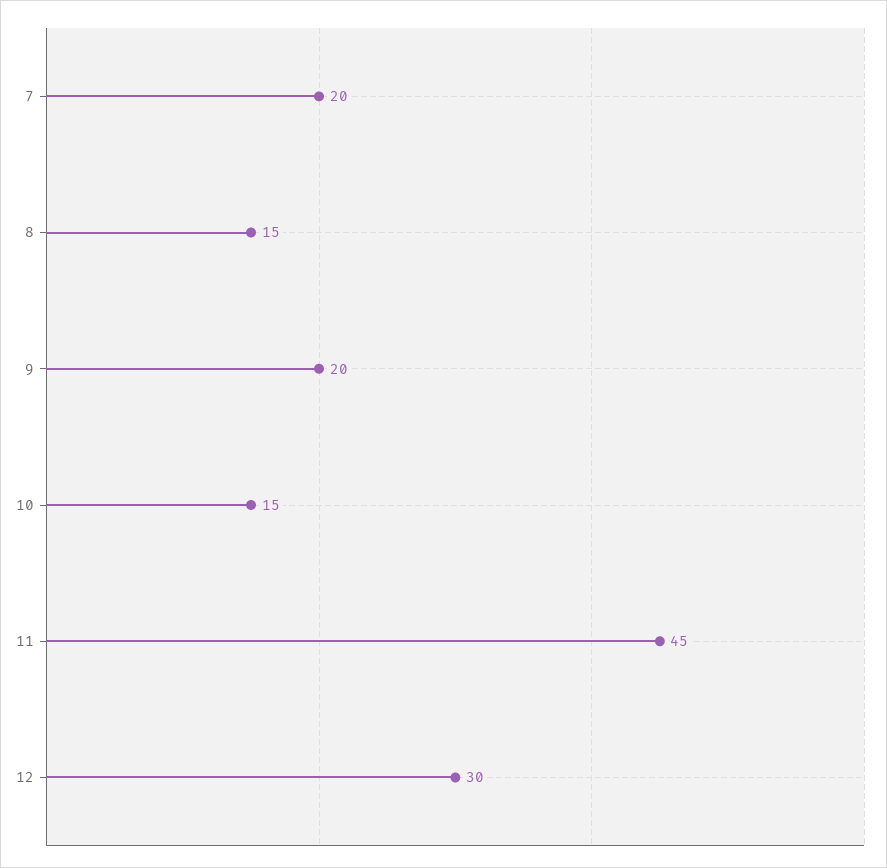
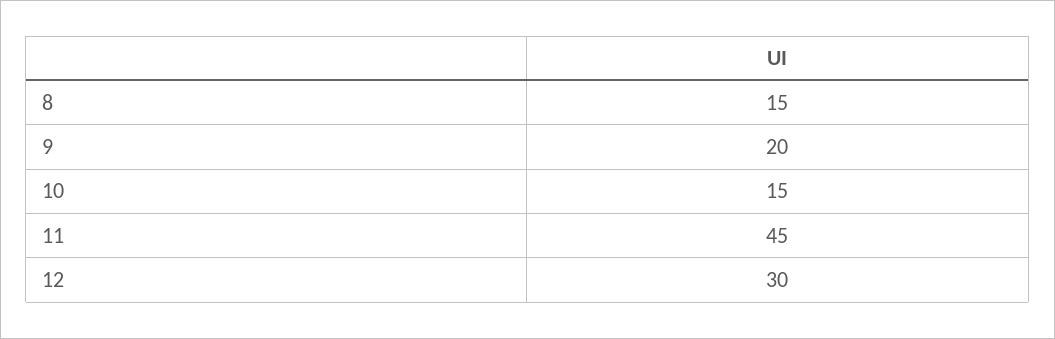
  {
-   "7": 20,
    "8": 15,
    "9": 20,
    "10": 15,
    "11": 45,
    "12": 30
  }

